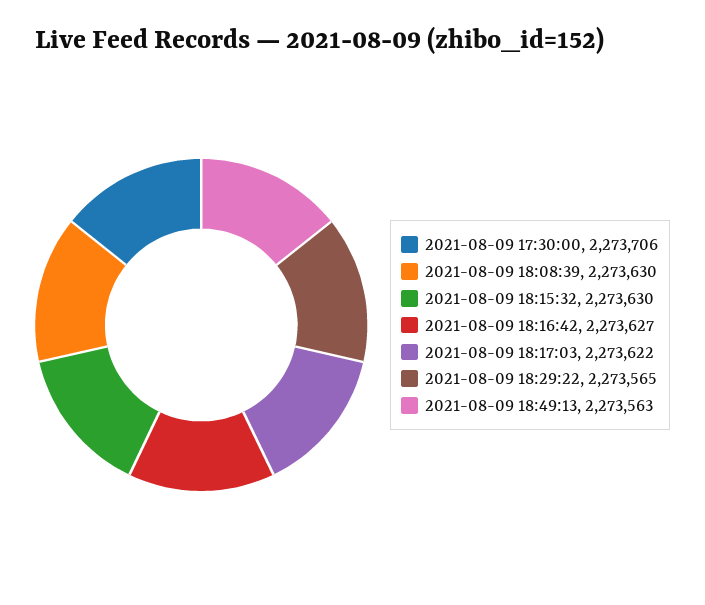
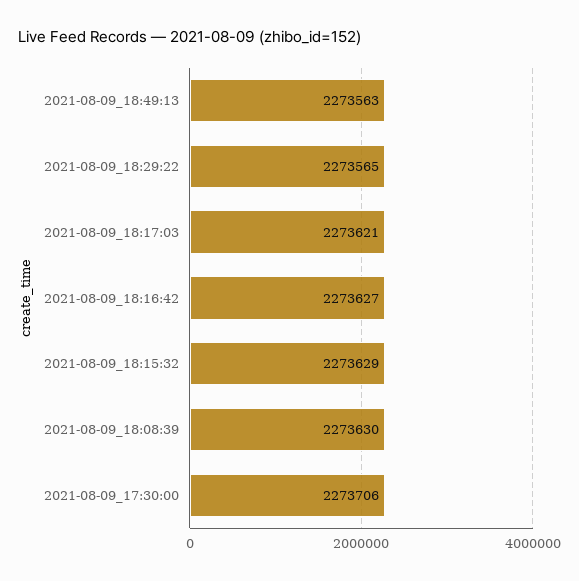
  {
    "2021-08-09 17:30:00": 2273706,
    "2021-08-09 18:08:39": 2273630,
-   "2021-08-09 18:15:32": 2273630,
+   "2021-08-09 18:15:32": 2273629,
    "2021-08-09 18:16:42": 2273627,
-   "2021-08-09 18:17:03": 2273622,
+   "2021-08-09 18:17:03": 2273621,
    "2021-08-09 18:29:22": 2273565,
    "2021-08-09 18:49:13": 2273563
  }

